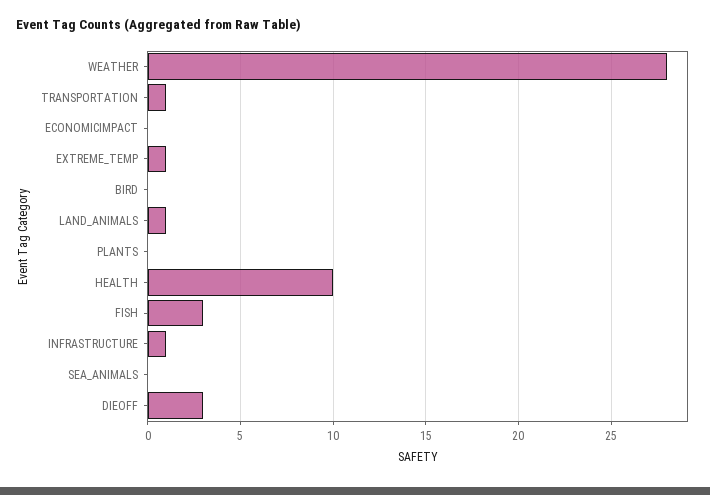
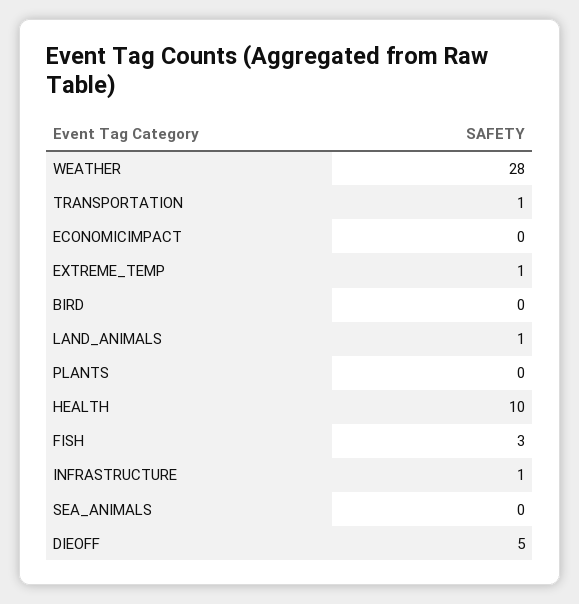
  {
    "WEATHER": 28,
    "TRANSPORTATION": 1,
    "ECONOMICIMPACT": 0,
    "EXTREME_TEMP": 1,
    "BIRD": 0,
    "LAND_ANIMALS": 1,
    "PLANTS": 0,
    "HEALTH": 10,
    "FISH": 3,
    "INFRASTRUCTURE": 1,
    "SEA_ANIMALS": 0,
-   "DIEOFF": 3
+   "DIEOFF": 5
  }

